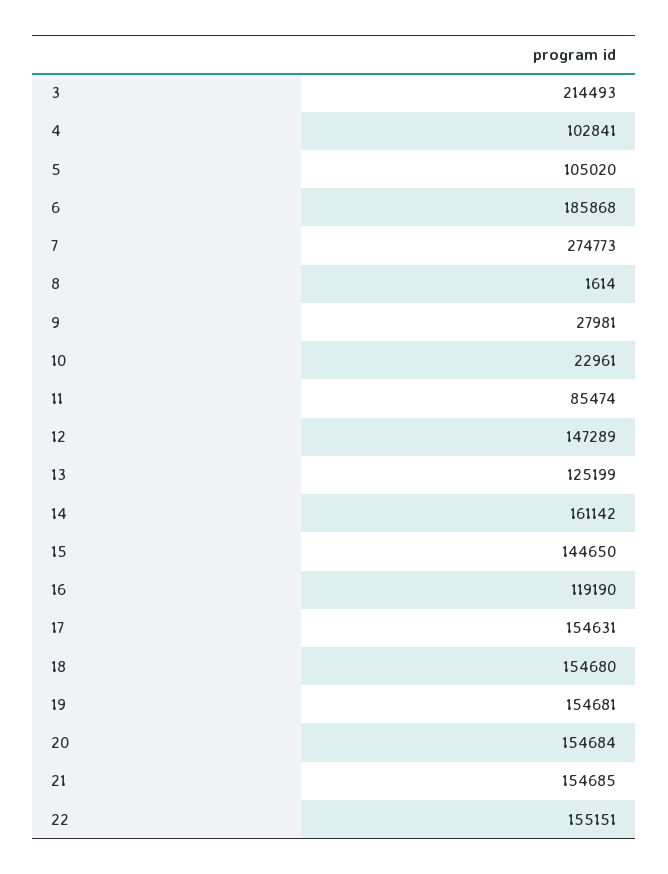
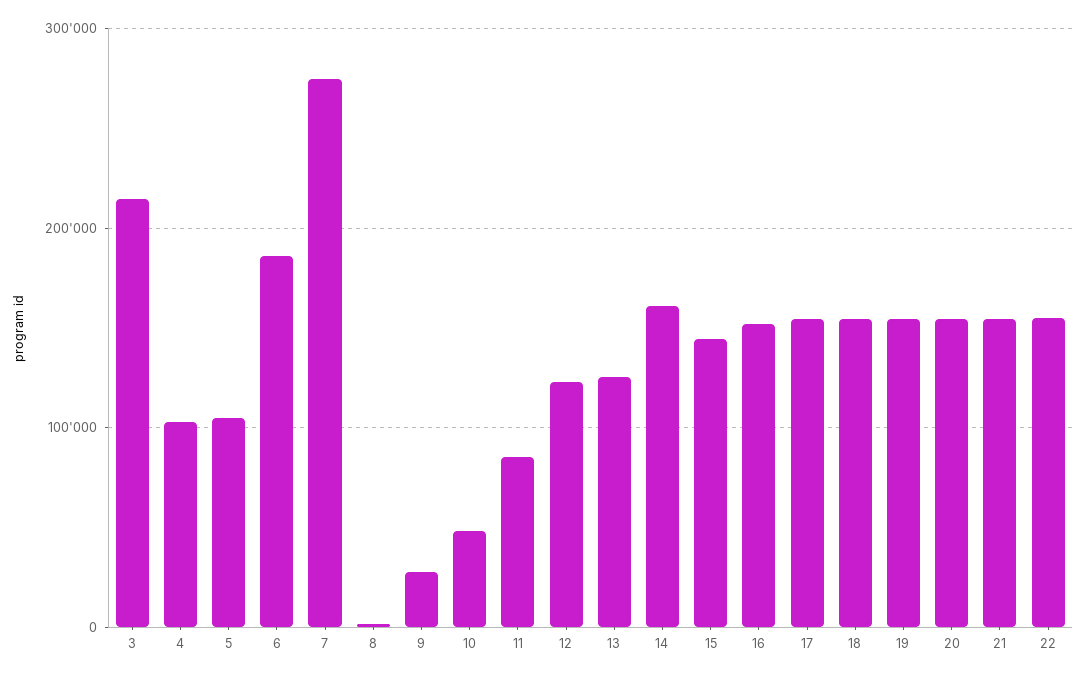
  {
    "3": 214493,
    "4": 102841,
    "5": 105020,
    "6": 185868,
    "7": 274773,
    "8": 1614,
    "9": 27981,
-   "10": 22961,
+   "10": 50000,
    "11": 85474,
-   "12": 147289,
+   "12": 120000,
    "13": 125199,
    "14": 161142,
    "15": 144650,
-   "16": 119190,
+   "16": 150000,
    "17": 154631,
    "18": 154680,
    "19": 154681,
    "20": 154684,
    "21": 154685,
    "22": 155151
  }

